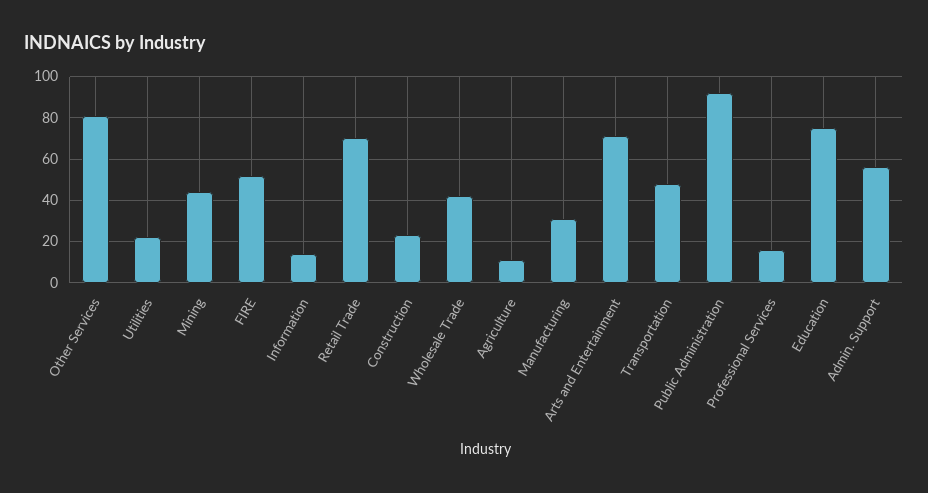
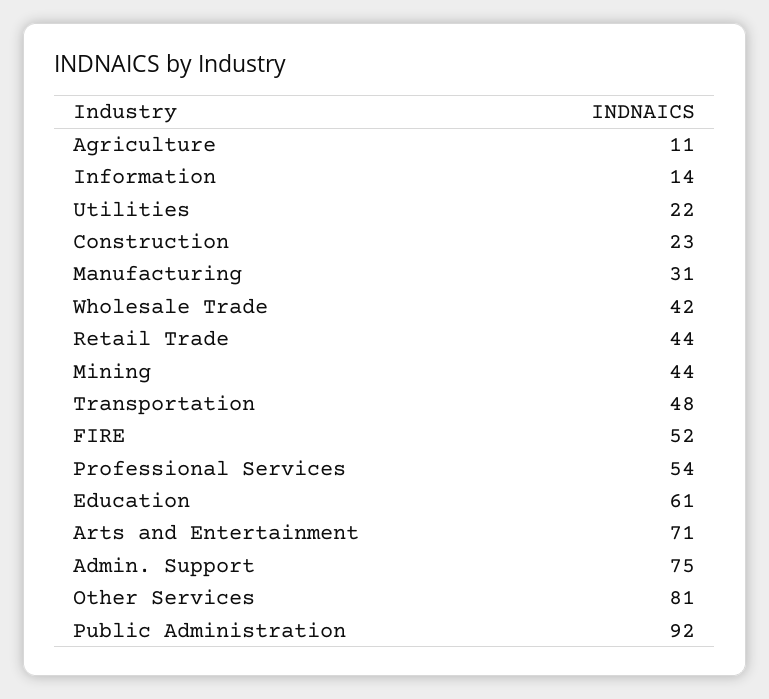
  {
    "Other Services": 81,
    "Utilities": 22,
    "Mining": 44,
    "FIRE": 52,
    "Information": 14,
-   "Retail Trade": 70,
+   "Retail Trade": 44,
    "Construction": 23,
    "Wholesale Trade": 42,
    "Agriculture": 11,
    "Manufacturing": 31,
    "Arts and Entertainment": 71,
    "Transportation": 48,
    "Public Administration": 92,
-   "Professional Services": 15,
+   "Professional Services": 54,
-   "Education": 75,
+   "Education": 61,
-   "Admin. Support": 55
+   "Admin. Support": 75
  }

